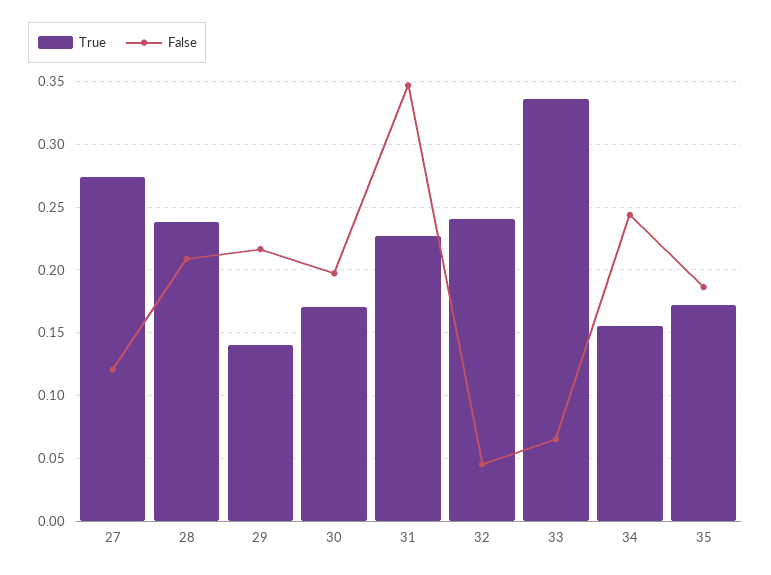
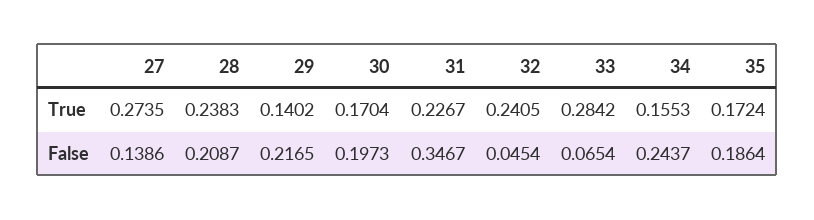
  {
    "True": {
      "27": 0.2735,
      "28": 0.2383,
      "29": 0.1402,
      "30": 0.1704,
      "31": 0.2267,
      "32": 0.2405,
-     "33": 0.335,
+     "33": 0.2842,
      "34": 0.1553,
      "35": 0.1724
    },
    "False": {
-     "27": 0.12,
+     "27": 0.1386,
      "28": 0.2087,
      "29": 0.2165,
      "30": 0.1973,
      "31": 0.3467,
      "32": 0.0454,
      "33": 0.0654,
      "34": 0.2437,
      "35": 0.1864
    }
  }

